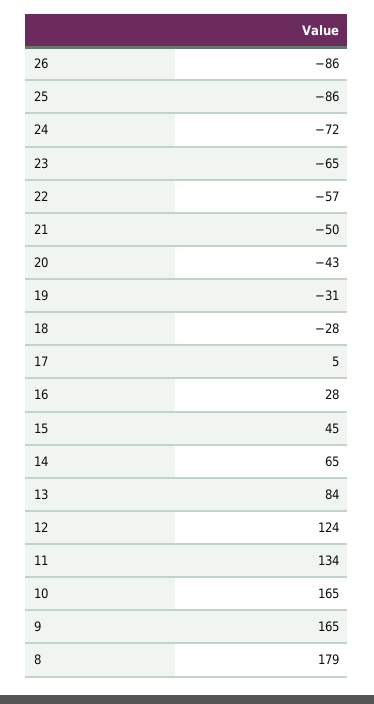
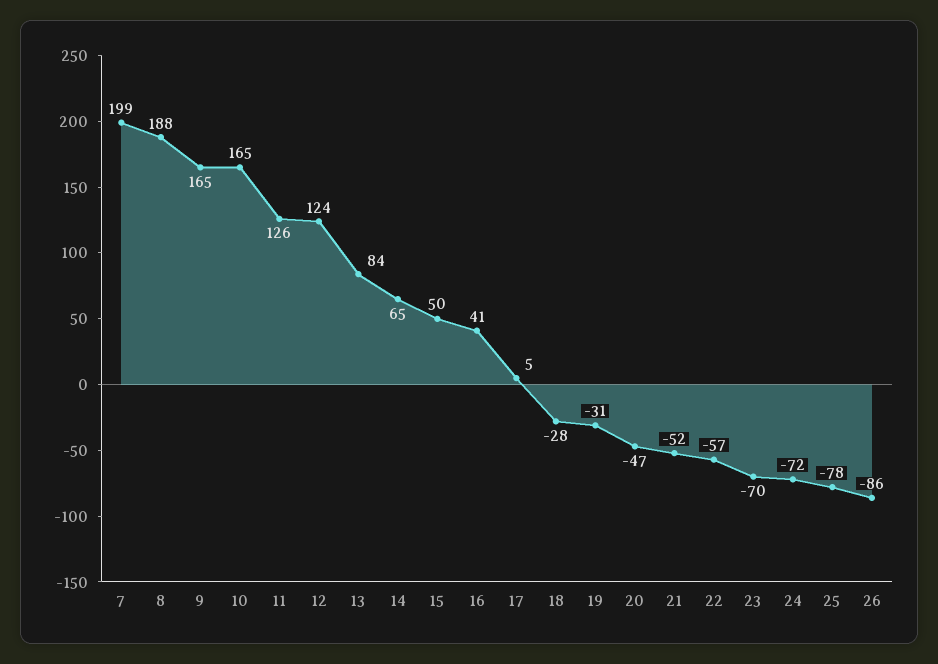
  {
    "26": -86,
-   "25": -86,
+   "25": -78,
    "24": -72,
-   "23": -65,
+   "23": -70,
    "22": -57,
-   "21": -50,
+   "21": -52,
-   "20": -43,
+   "20": -47,
    "19": -31,
    "18": -28,
    "17": 5,
-   "16": 28,
+   "16": 41,
-   "15": 45,
+   "15": 50,
    "14": 65,
    "13": 84,
    "12": 124,
-   "11": 134,
+   "11": 126,
    "10": 165,
    "9": 165,
-   "8": 179
+   "8": 188,
+   "7": 199
  }

